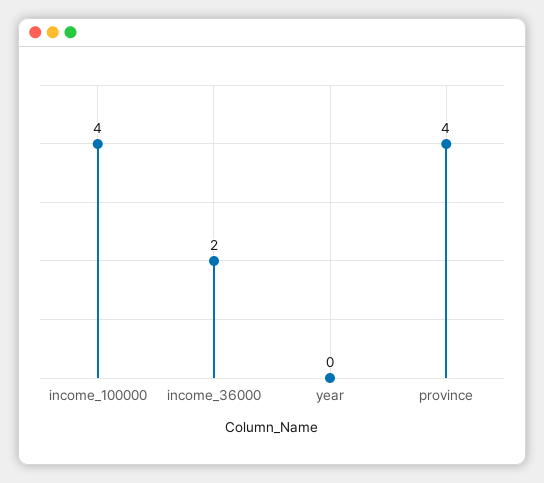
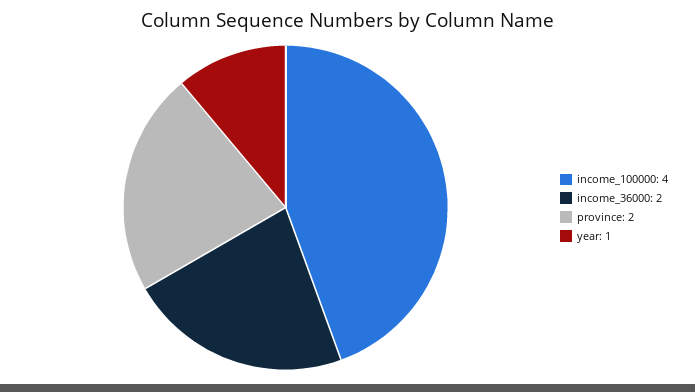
  {
    "income_100000": 4,
    "income_36000": 2,
-   "year": 0,
+   "year": 1,
-   "province": 4
+   "province": 2
  }

